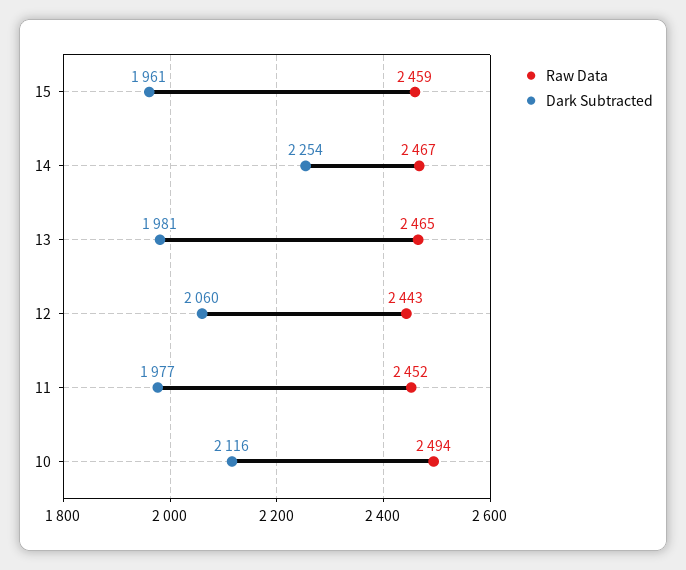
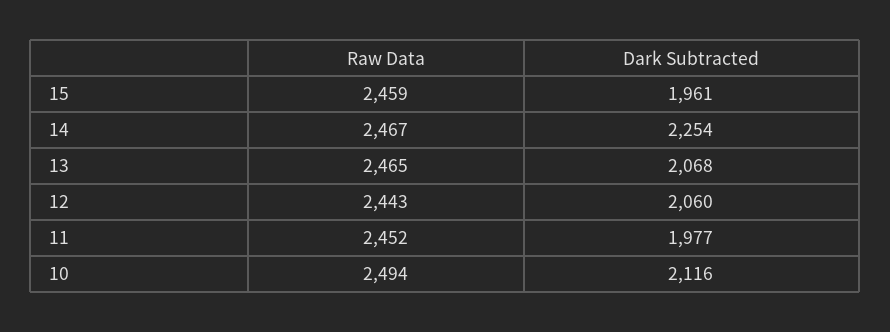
  {
    "Raw Data": {
      "15": 2459,
      "14": 2467,
      "13": 2465,
      "12": 2443,
      "11": 2452,
      "10": 2494
    },
    "Dark Subtracted": {
      "15": 1961,
      "14": 2254,
-     "13": 1981,
+     "13": 2068,
      "12": 2060,
      "11": 1977,
      "10": 2116
    }
  }

